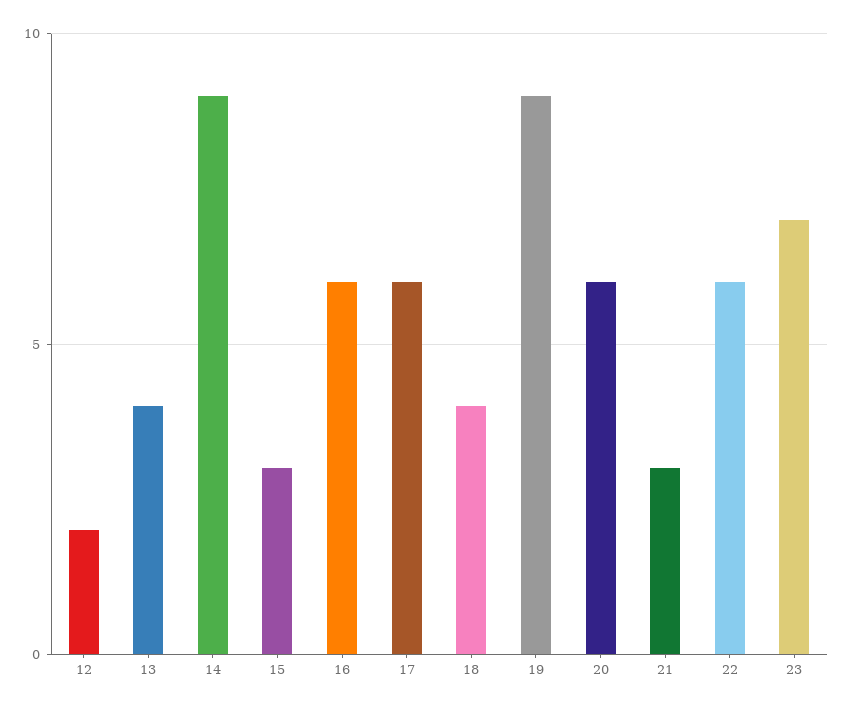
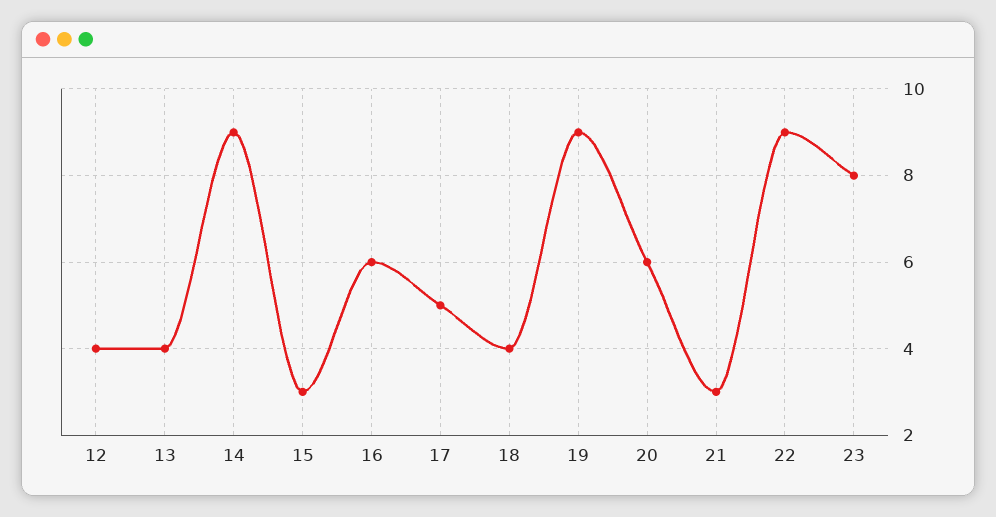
  {
-   "12": 2,
+   "12": 4,
    "13": 4,
    "14": 9,
    "15": 3,
    "16": 6,
-   "17": 6,
+   "17": 5,
    "18": 4,
    "19": 9,
    "20": 6,
    "21": 3,
-   "22": 6,
+   "22": 9,
-   "23": 7
+   "23": 8
  }

